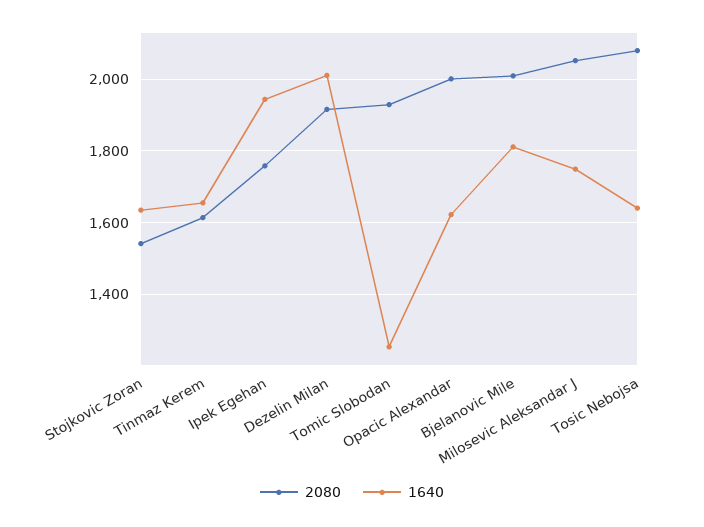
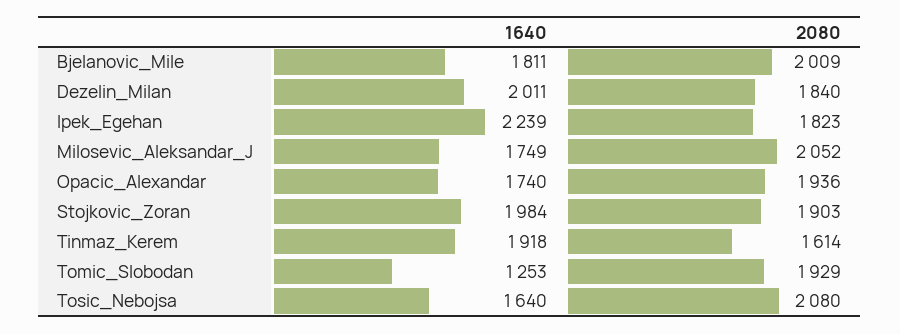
  {
    "2080": {
-     "Stojkovic Zoran": 1540,
+     "Stojkovic Zoran": 1903,
      "Tinmaz Kerem": 1614,
-     "Ipek Egehan": 1760,
+     "Ipek Egehan": 1823,
-     "Dezelin Milan": 1920,
+     "Dezelin Milan": 1840,
      "Tomic Slobodan": 1929,
-     "Opacic Alexandar": 2000,
+     "Opacic Alexandar": 1936,
      "Bjelanovic Mile": 2009,
      "Milosevic Aleksandar J": 2052,
      "Tosic Nebojsa": 2080
    },
    "1640": {
-     "Stojkovic Zoran": 1640,
+     "Stojkovic Zoran": 1984,
-     "Tinmaz Kerem": 1660,
+     "Tinmaz Kerem": 1918,
-     "Ipek Egehan": 1940,
+     "Ipek Egehan": 2239,
      "Dezelin Milan": 2011,
      "Tomic Slobodan": 1253,
-     "Opacic Alexandar": 1620,
+     "Opacic Alexandar": 1740,
      "Bjelanovic Mile": 1811,
      "Milosevic Aleksandar J": 1749,
      "Tosic Nebojsa": 1640
    }
  }

